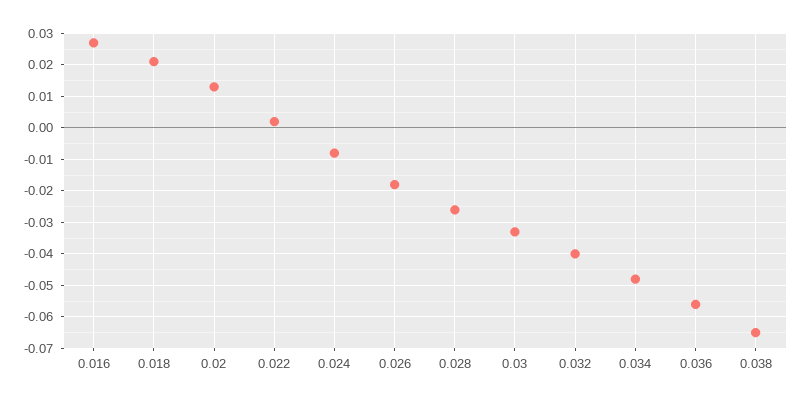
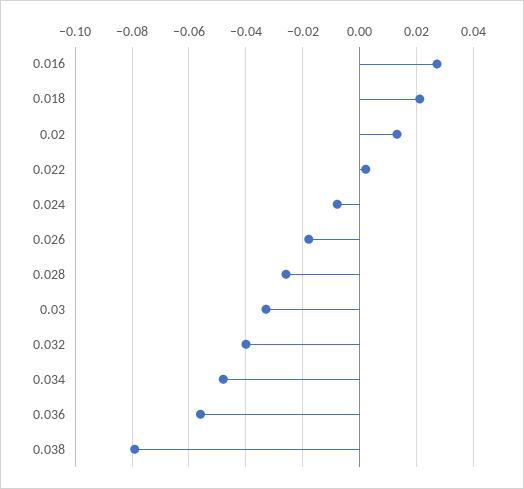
  {
    "0.016": 0.025,
    "0.018": 0.02,
    "0.02": 0.015,
    "0.022": 0,
    "0.024": -0.01,
    "0.026": -0.02,
    "0.028": -0.025,
    "0.03": -0.035,
    "0.032": -0.04,
    "0.034": -0.05,
    "0.036": -0.055,
-   "0.038": -0.065
+   "0.038": -0.08
  }

